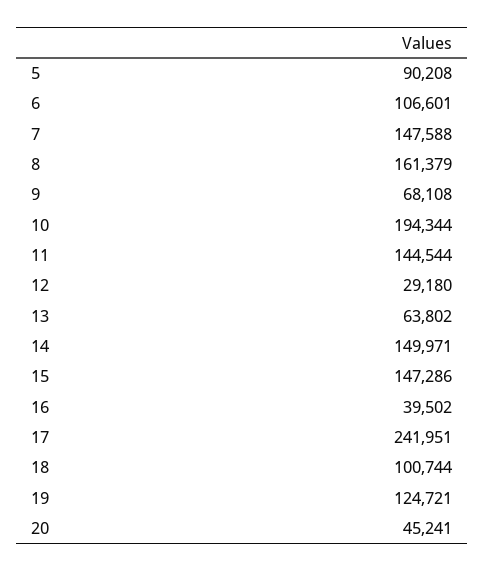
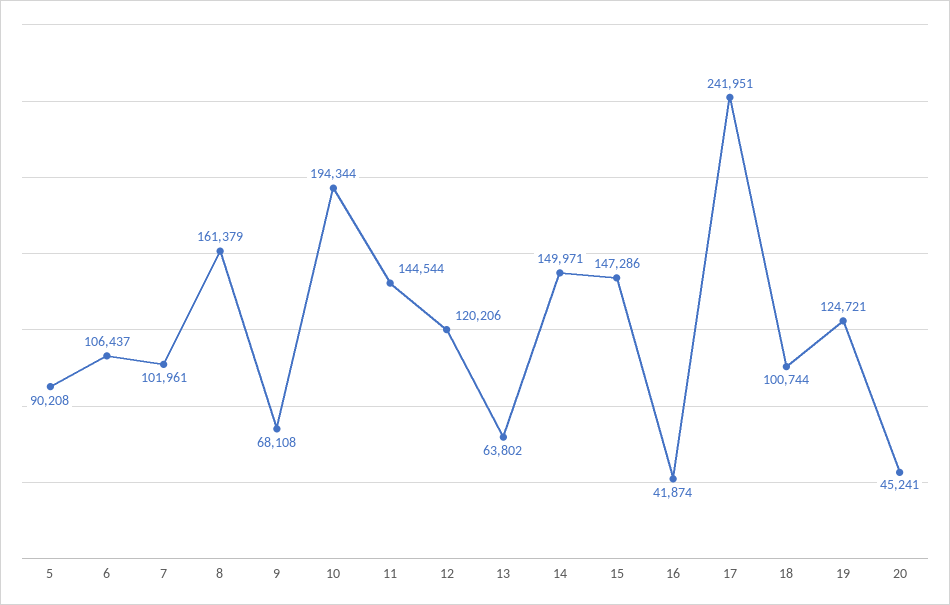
  {
    "5": 90208,
-   "6": 106601,
+   "6": 106437,
-   "7": 147588,
+   "7": 101961,
    "8": 161379,
    "9": 68108,
    "10": 194344,
    "11": 144544,
-   "12": 29180,
+   "12": 120206,
    "13": 63802,
    "14": 149971,
    "15": 147286,
-   "16": 39502,
+   "16": 41874,
    "17": 241951,
    "18": 100744,
    "19": 124721,
    "20": 45241
  }

